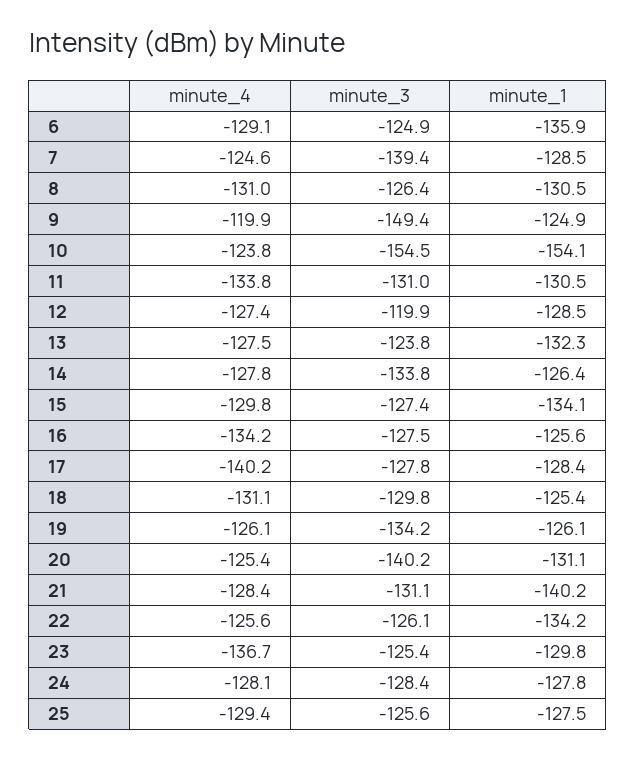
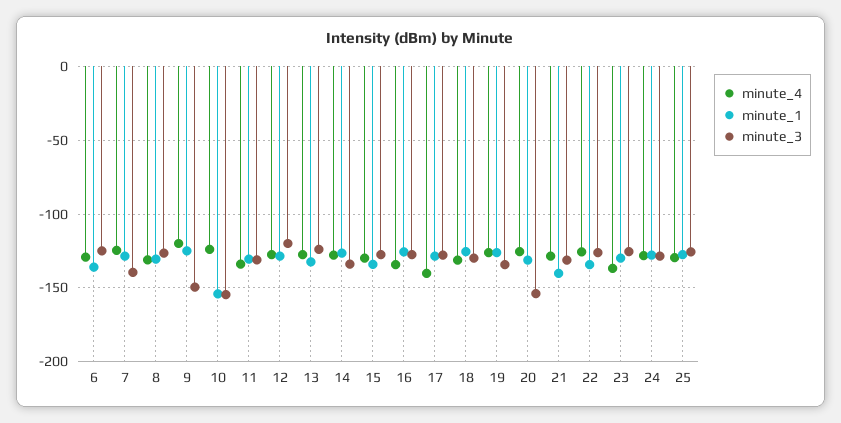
  {
    "minute_4": {
      "6": -129.1,
      "7": -124.6,
      "8": -131,
      "9": -119.9,
      "10": -123.8,
      "11": -133.8,
      "12": -127.4,
      "13": -127.5,
      "14": -127.8,
      "15": -129.8,
      "16": -134.2,
      "17": -140.2,
      "18": -131.1,
      "19": -126.1,
      "20": -125.4,
      "21": -128.4,
      "22": -125.6,
      "23": -136.7,
      "24": -128.1,
      "25": -129.4
    },
    "minute_3": {
      "6": -124.9,
      "7": -139.4,
      "8": -126.4,
      "9": -149.4,
      "10": -154.5,
      "11": -131,
      "12": -119.9,
      "13": -123.8,
      "14": -133.8,
      "15": -127.4,
      "16": -127.5,
      "17": -127.8,
      "18": -129.8,
      "19": -134.2,
-     "20": -140.2,
+     "20": -155,
      "21": -131.1,
      "22": -126.1,
      "23": -125.4,
      "24": -128.4,
      "25": -125.6
    },
    "minute_1": {
      "6": -135.9,
      "7": -128.5,
      "8": -130.5,
      "9": -124.9,
      "10": -154.1,
      "11": -130.5,
      "12": -128.5,
      "13": -132.3,
      "14": -126.4,
      "15": -134.1,
      "16": -125.6,
      "17": -128.4,
      "18": -125.4,
      "19": -126.1,
      "20": -131.1,
      "21": -140.2,
      "22": -134.2,
      "23": -129.8,
      "24": -127.8,
      "25": -127.5
    }
  }

